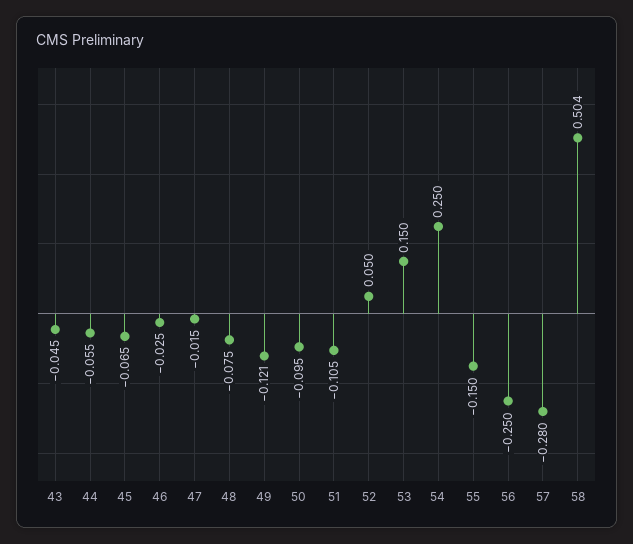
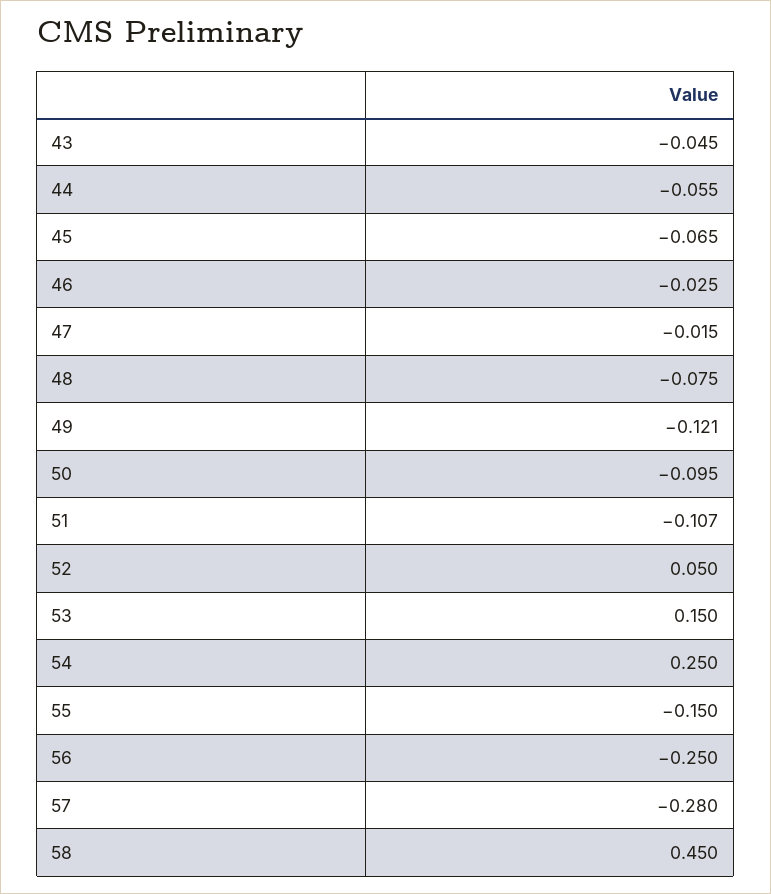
  {
    "43": -0.045,
    "44": -0.055,
    "45": -0.065,
    "46": -0.025,
    "47": -0.015,
    "48": -0.075,
    "49": -0.121,
    "50": -0.095,
-   "51": -0.105,
+   "51": -0.107,
    "52": 0.05,
    "53": 0.15,
    "54": 0.25,
    "55": -0.15,
    "56": -0.25,
    "57": -0.28,
-   "58": 0.504
+   "58": 0.45
  }

